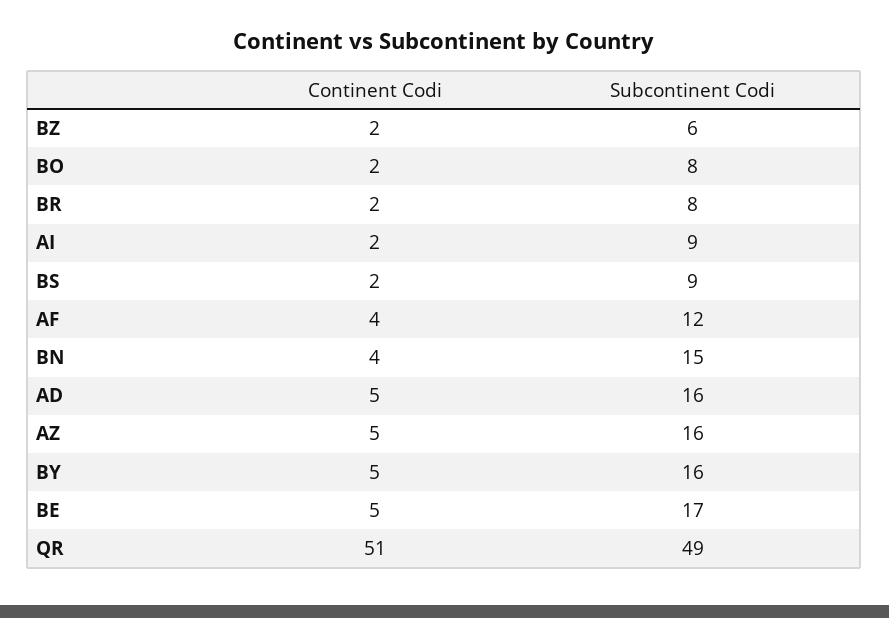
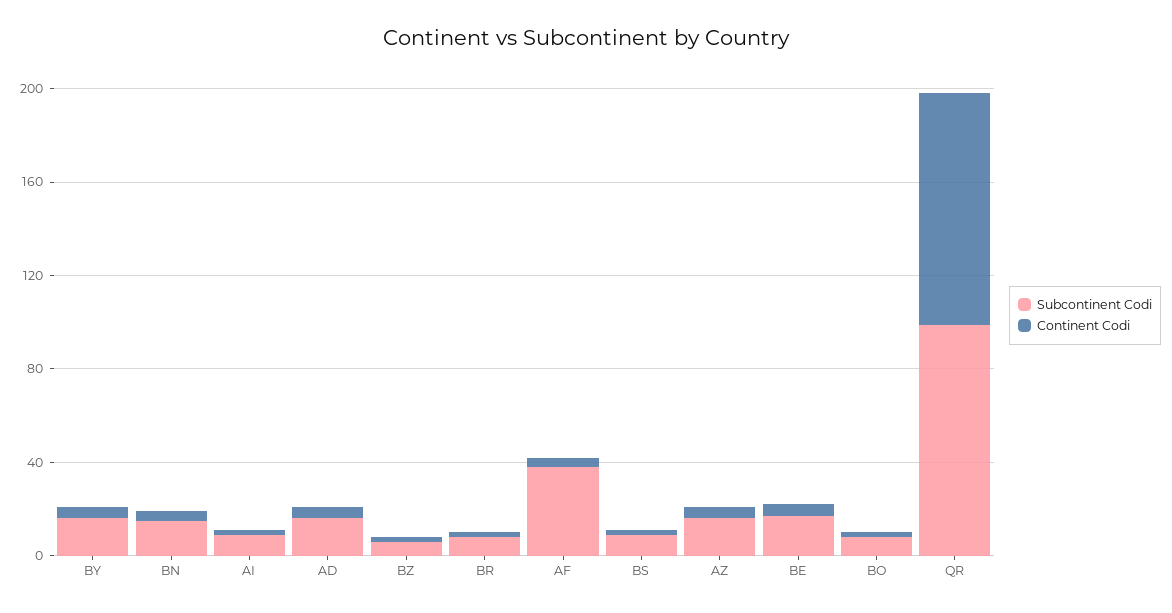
  {
    "Continent Codi": {
      "BZ": 2,
      "BO": 2,
      "BR": 2,
      "AI": 2,
      "BS": 2,
      "AF": 4,
      "BN": 4,
      "AD": 5,
      "AZ": 5,
      "BY": 5,
      "BE": 5,
-     "QR": 51
+     "QR": 100
    },
    "Subcontinent Codi": {
      "BZ": 6,
      "BO": 8,
      "BR": 8,
      "AI": 9,
      "BS": 9,
-     "AF": 12,
+     "AF": 40,
      "BN": 15,
      "AD": 16,
      "AZ": 16,
      "BY": 16,
      "BE": 17,
-     "QR": 49
+     "QR": 100
    }
  }

